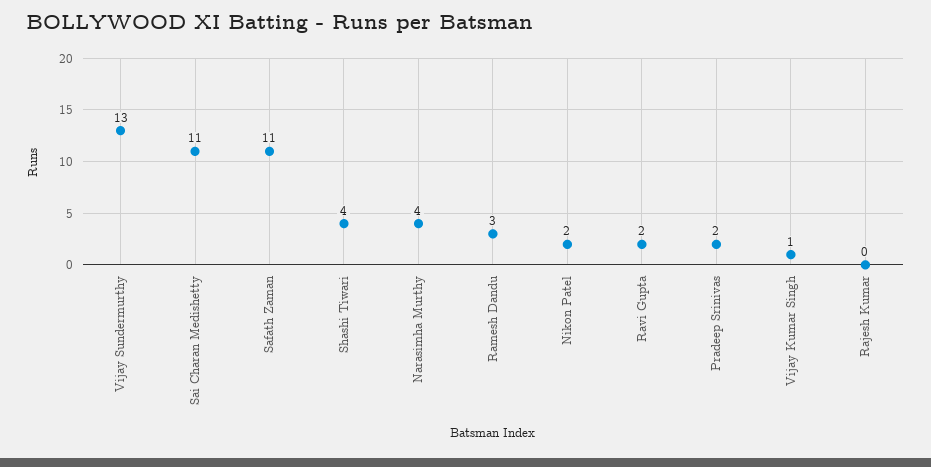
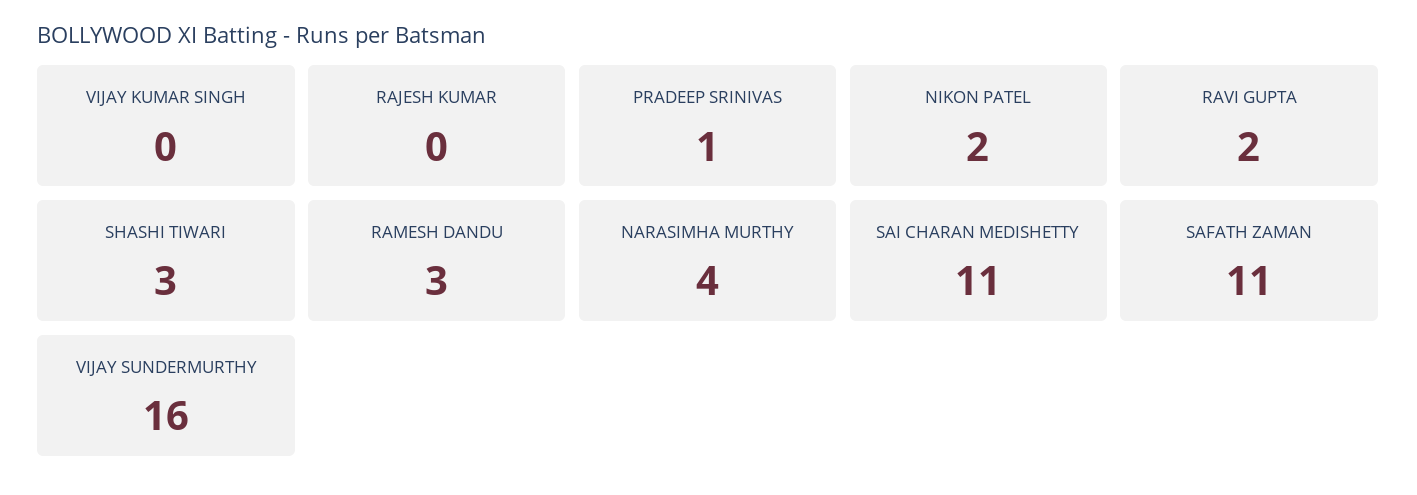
  {
-   "Vijay Sundermurthy": 13,
+   "Vijay Sundermurthy": 16,
    "Sai Charan Medishetty": 11,
    "Safath Zaman": 11,
-   "Shashi Tiwari": 4,
+   "Shashi Tiwari": 3,
    "Narasimha Murthy": 4,
    "Ramesh Dandu": 3,
    "Nikon Patel": 2,
    "Ravi Gupta": 2,
-   "Pradeep Srinivas": 2,
+   "Pradeep Srinivas": 1,
-   "Vijay Kumar Singh": 1,
+   "Vijay Kumar Singh": 0,
    "Rajesh Kumar": 0
  }

